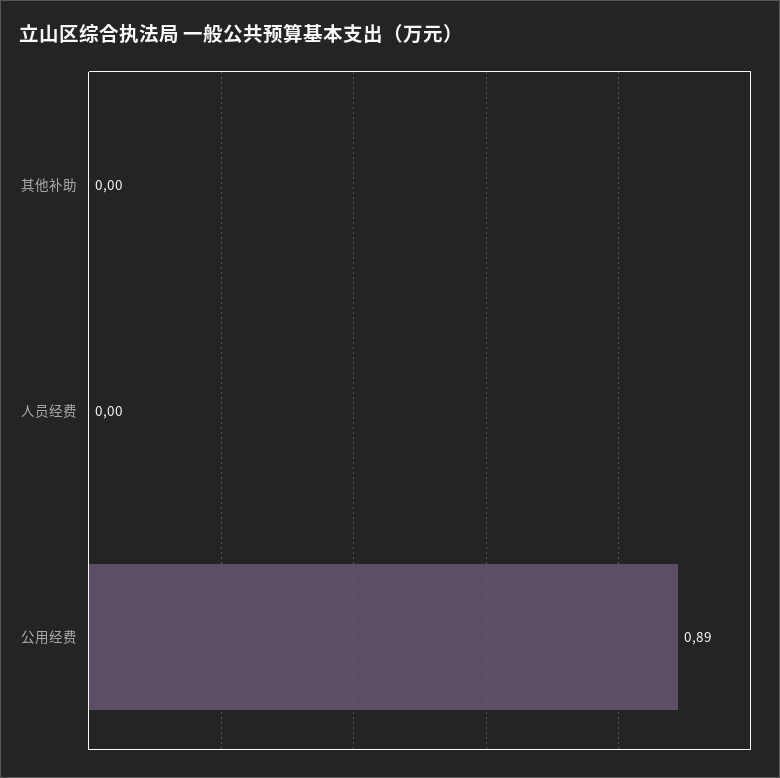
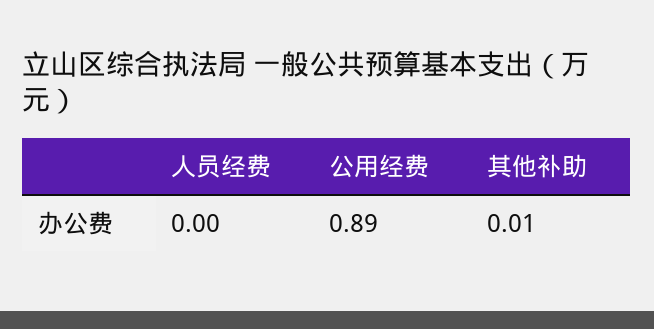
  {
-   "其他补助": 0,
+   "其他补助": 0.01,
    "人员经费": 0,
    "公用经费": 0.89
  }

